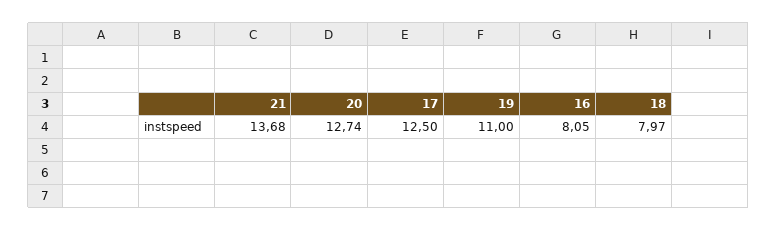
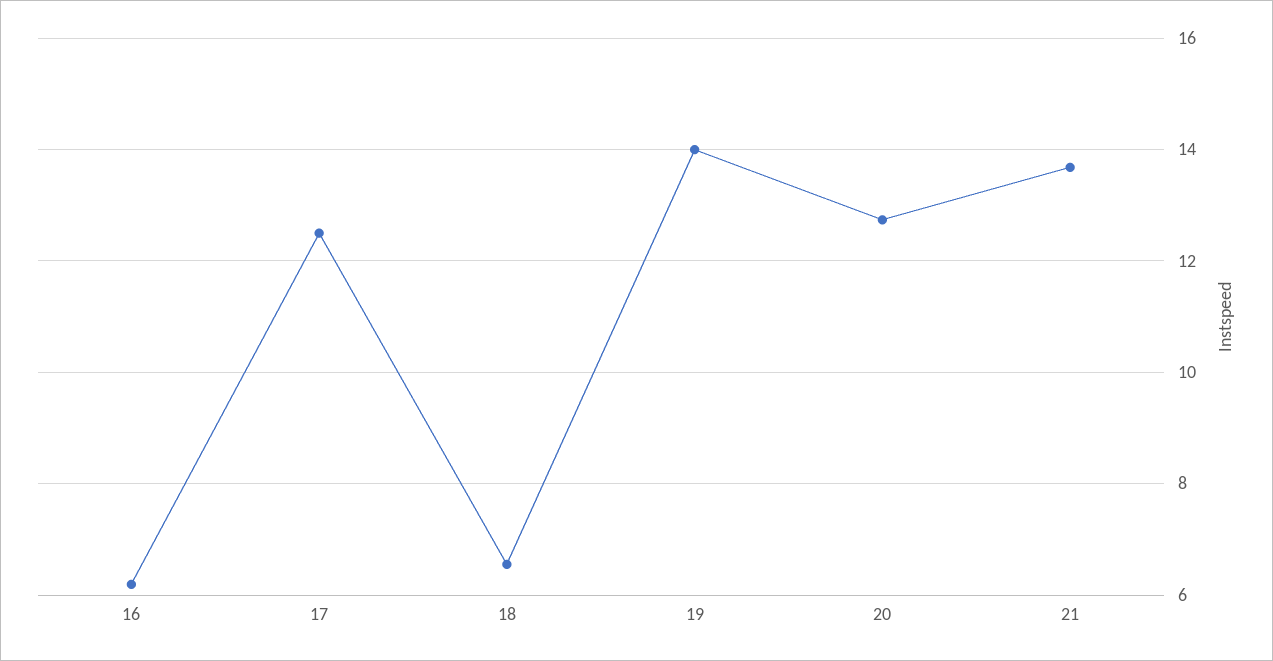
  {
    "21": 13.68,
    "20": 12.74,
    "17": 12.5,
-   "19": 11,
+   "19": 14,
-   "16": 8.05,
+   "16": 6.2,
-   "18": 7.97
+   "18": 6.6
  }

